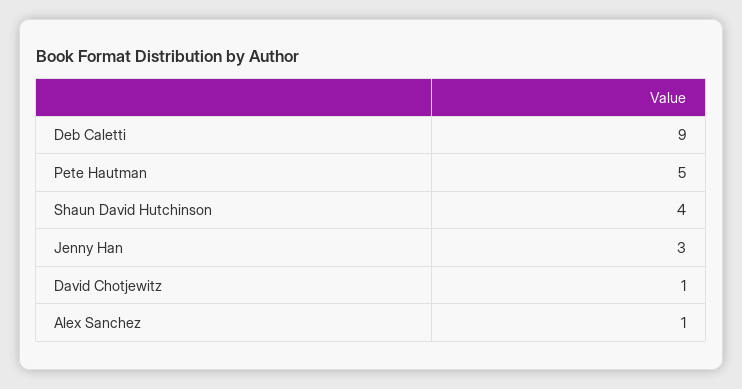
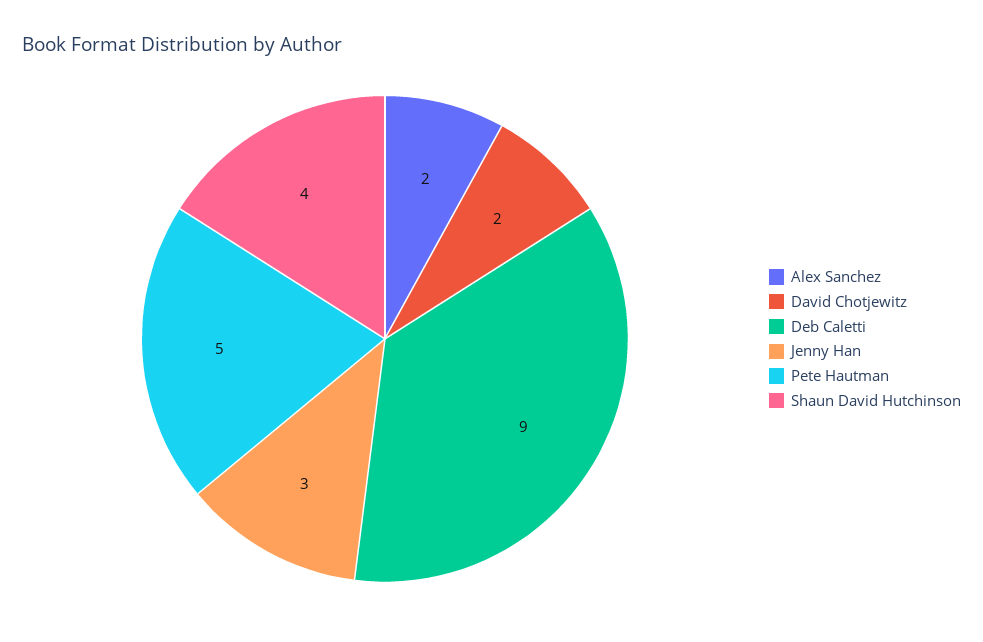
  {
    "Deb Caletti": 9,
    "Pete Hautman": 5,
    "Shaun David Hutchinson": 4,
    "Jenny Han": 3,
-   "David Chotjewitz": 1,
+   "David Chotjewitz": 2,
-   "Alex Sanchez": 1
+   "Alex Sanchez": 2
  }

